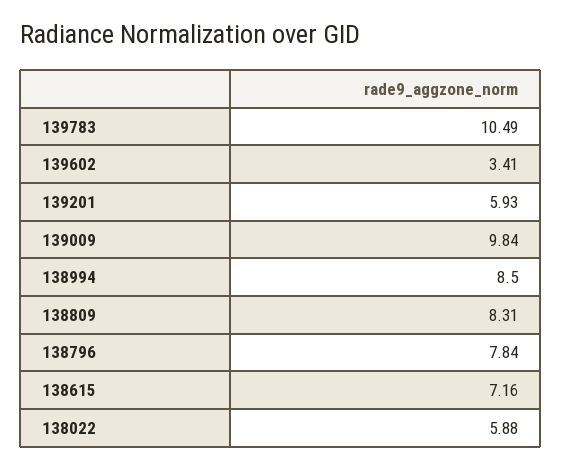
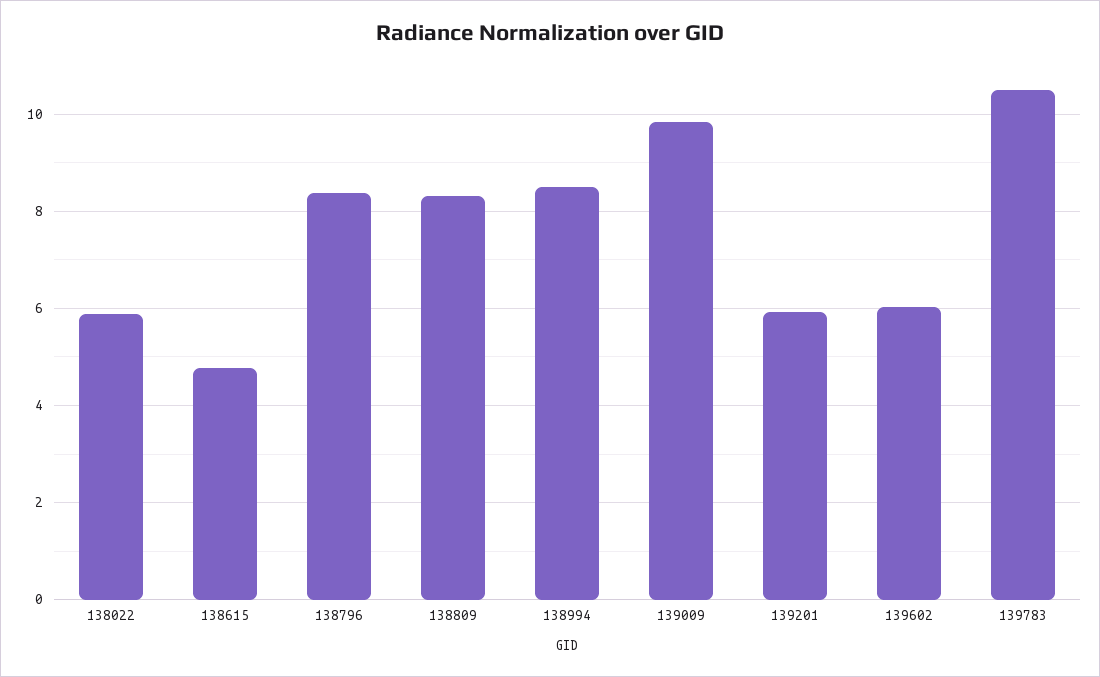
  {
    "139783": 10.49,
-   "139602": 3.41,
+   "139602": 6,
    "139201": 5.93,
    "139009": 9.84,
    "138994": 8.5,
    "138809": 8.31,
-   "138796": 7.84,
+   "138796": 8.4,
-   "138615": 7.16,
+   "138615": 4.8,
    "138022": 5.88
  }

